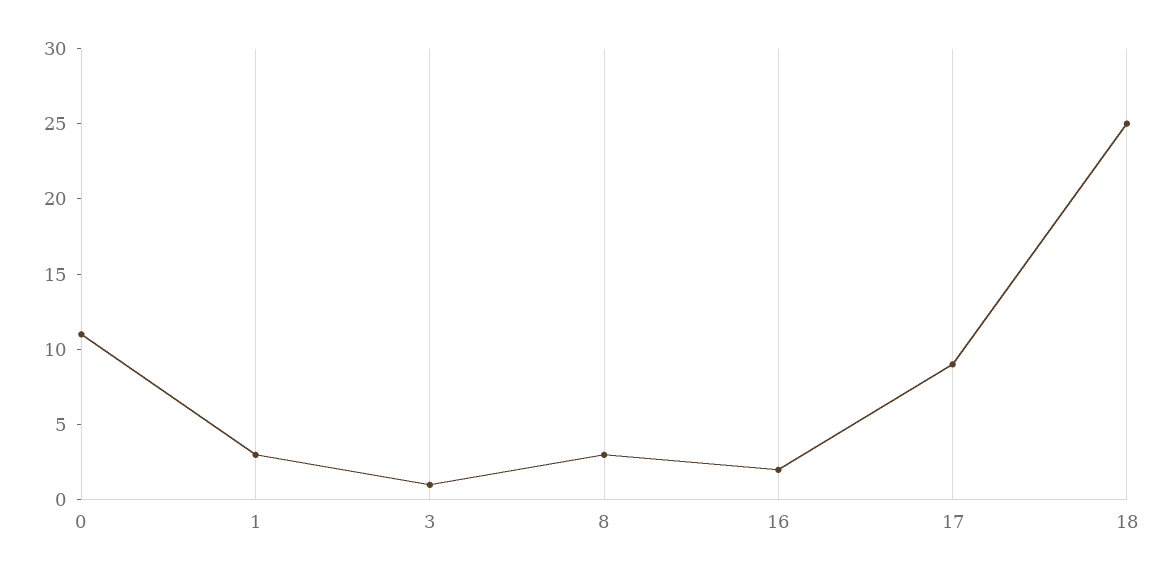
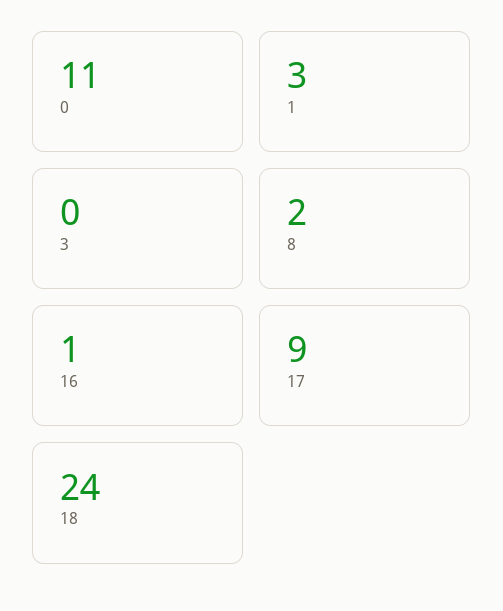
  {
    "0": 11,
    "1": 3,
-   "3": 1,
+   "3": 0,
-   "8": 3,
+   "8": 2,
-   "16": 2,
+   "16": 1,
    "17": 9,
-   "18": 25
+   "18": 24
  }

